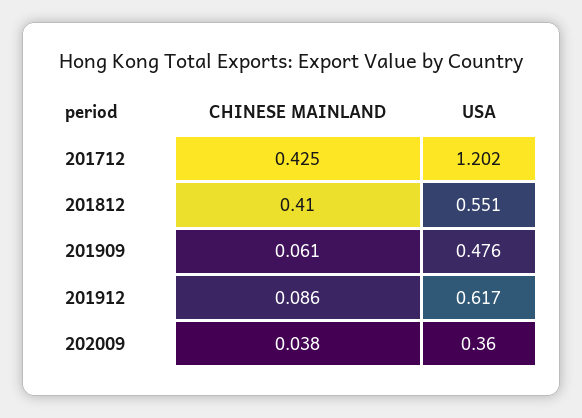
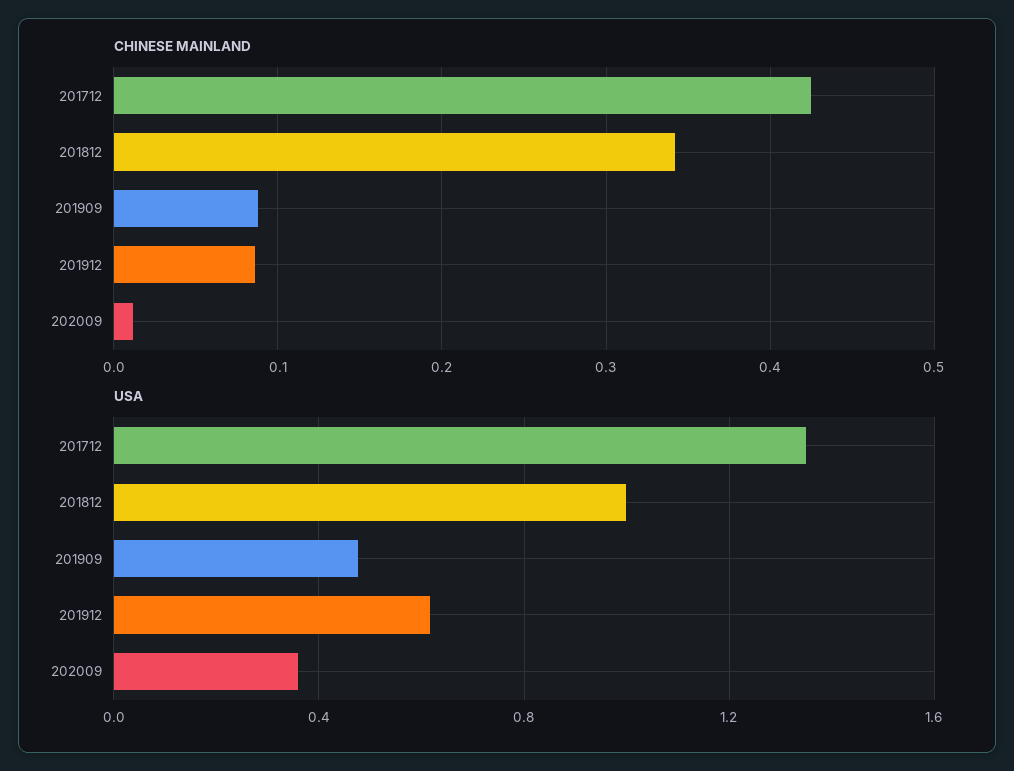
  {
    "CHINESE MAINLAND": {
      "201712": 0.425,
-     "201812": 0.41,
+     "201812": 0.34,
-     "201909": 0.061,
+     "201909": 0.09,
      "201912": 0.086,
-     "202009": 0.038
+     "202009": 0.01
    },
    "USA": {
-     "201712": 1.202,
+     "201712": 1.35,
-     "201812": 0.551,
+     "201812": 1,
      "201909": 0.476,
      "201912": 0.617,
      "202009": 0.36
    }
  }

